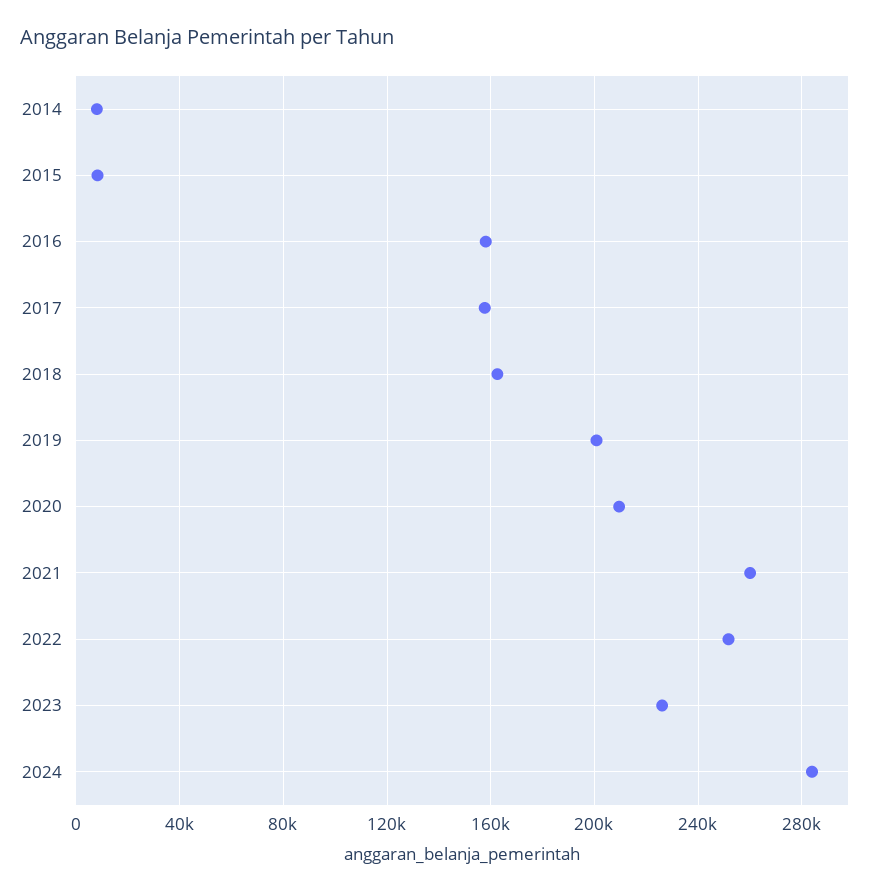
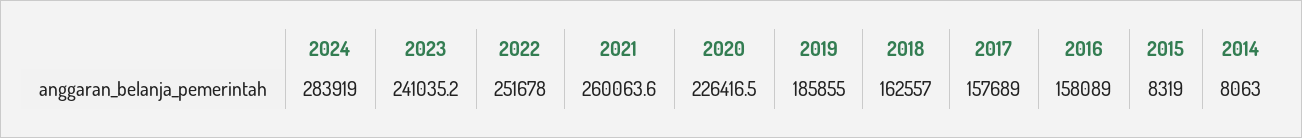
  {
    "2014": 8063,
    "2015": 8319,
    "2016": 158089,
    "2017": 157689,
    "2018": 162557,
-   "2019": 200000,
+   "2019": 185855,
-   "2020": 210000,
+   "2020": 226416.5,
    "2021": 260063.6,
    "2022": 251678,
-   "2023": 225000,
+   "2023": 241035.2,
    "2024": 283919
  }

